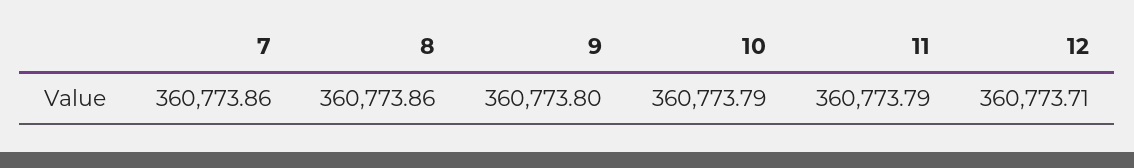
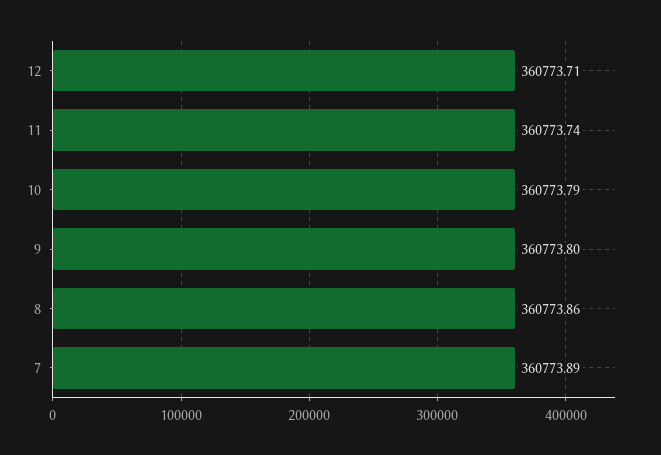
  {
-   "7": 360773.86,
+   "7": 360773.89,
    "8": 360773.86,
    "9": 360773.8,
    "10": 360773.79,
-   "11": 360773.79,
+   "11": 360773.74,
    "12": 360773.71
  }

